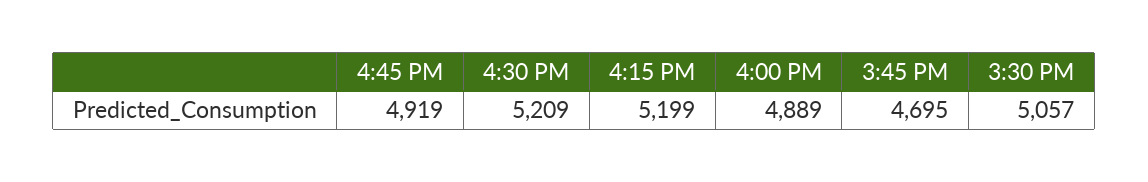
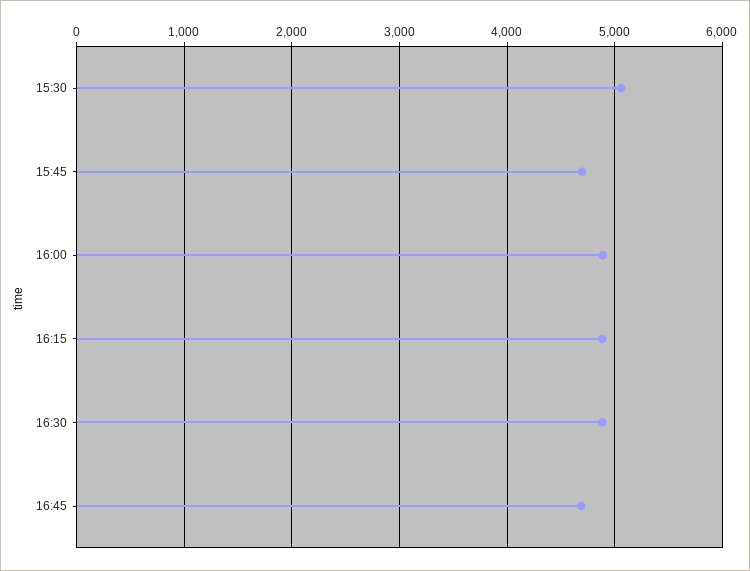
  {
-   "4:45 PM": 4919,
+   "4:45 PM": 4700,
-   "4:30 PM": 5209,
+   "4:30 PM": 4900,
-   "4:15 PM": 5199,
+   "4:15 PM": 4900,
    "4:00 PM": 4889,
    "3:45 PM": 4695,
    "3:30 PM": 5057
  }

